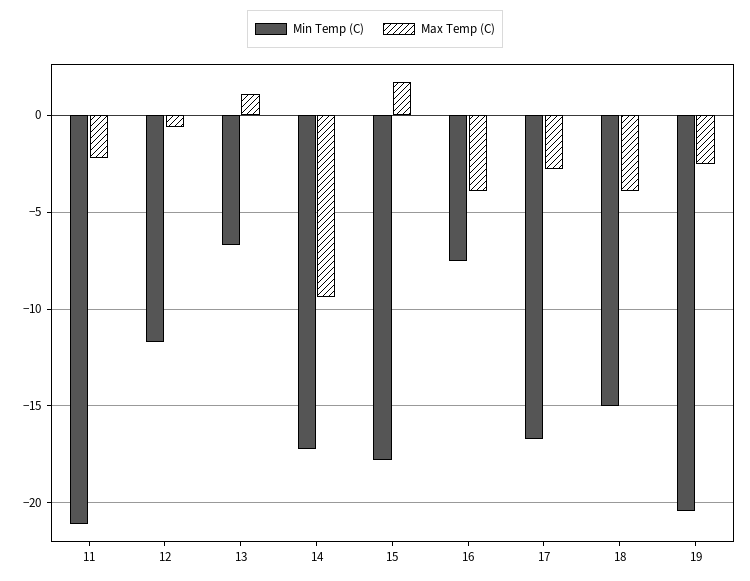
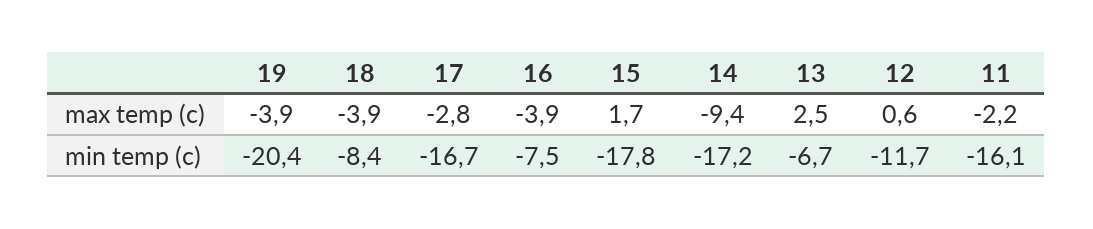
  {
    "Min Temp (C)": {
-     "11": -21,
+     "11": -16.1,
      "12": -11.7,
      "13": -6.7,
      "14": -17.2,
      "15": -17.8,
      "16": -7.5,
      "17": -16.7,
-     "18": -15,
+     "18": -8.4,
      "19": -20.4
    },
    "Max Temp (C)": {
      "11": -2.2,
-     "12": -0.5,
+     "12": 0.6,
-     "13": 1,
+     "13": 2.5,
      "14": -9.4,
      "15": 1.7,
      "16": -3.9,
      "17": -2.8,
      "18": -3.9,
-     "19": -2.5
+     "19": -3.9
    }
  }

